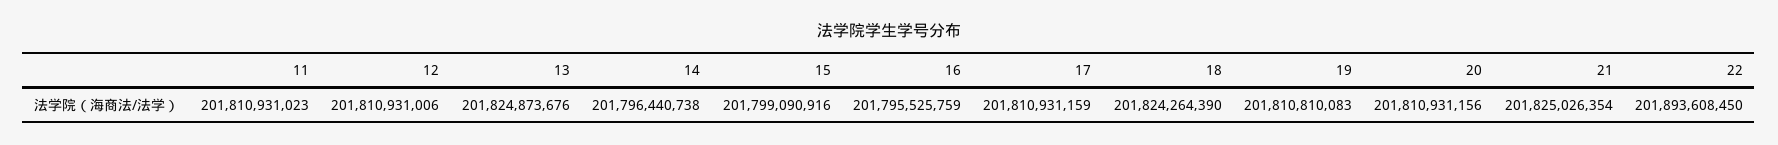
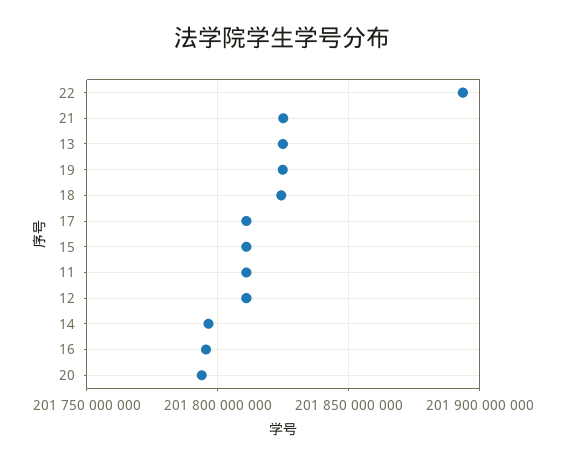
  {
    "11": 201810931023,
    "12": 201810931006,
    "13": 201824873676,
    "14": 201796440738,
-   "15": 201799090916,
+   "15": 201810000000,
    "16": 201795525759,
    "17": 201810931159,
    "18": 201824264390,
-   "19": 201810810083,
+   "19": 201825000000,
-   "20": 201810931156,
+   "20": 201795000000,
    "21": 201825026354,
    "22": 201893608450
  }

